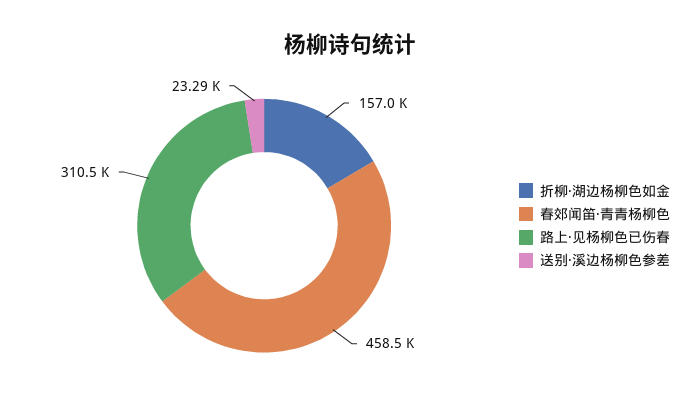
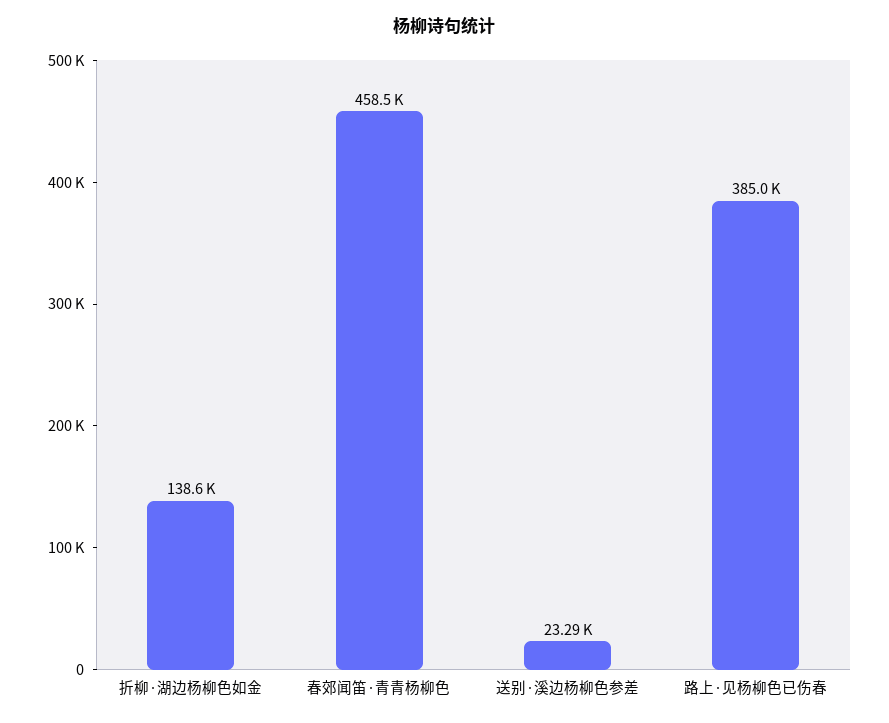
  {
-   "折柳·湖边杨柳色如金": 157000,
+   "折柳·湖边杨柳色如金": 138600,
    "春郊闻笛·青青杨柳色": 458500,
-   "路上·见杨柳色已伤春": 310500,
+   "路上·见杨柳色已伤春": 385000,
    "送别·溪边杨柳色参差": 23290
  }

